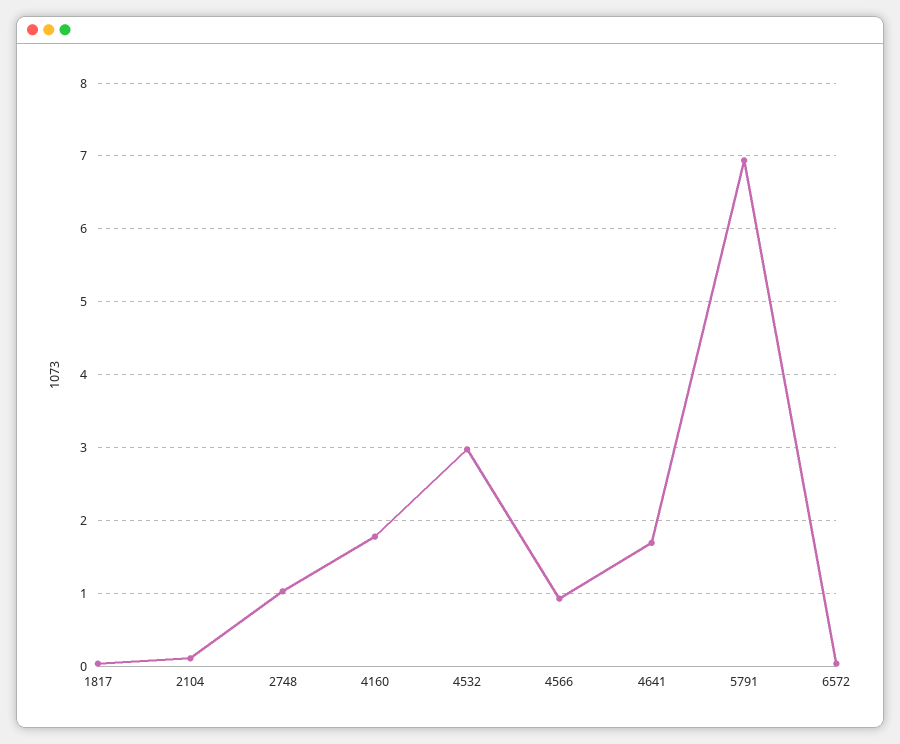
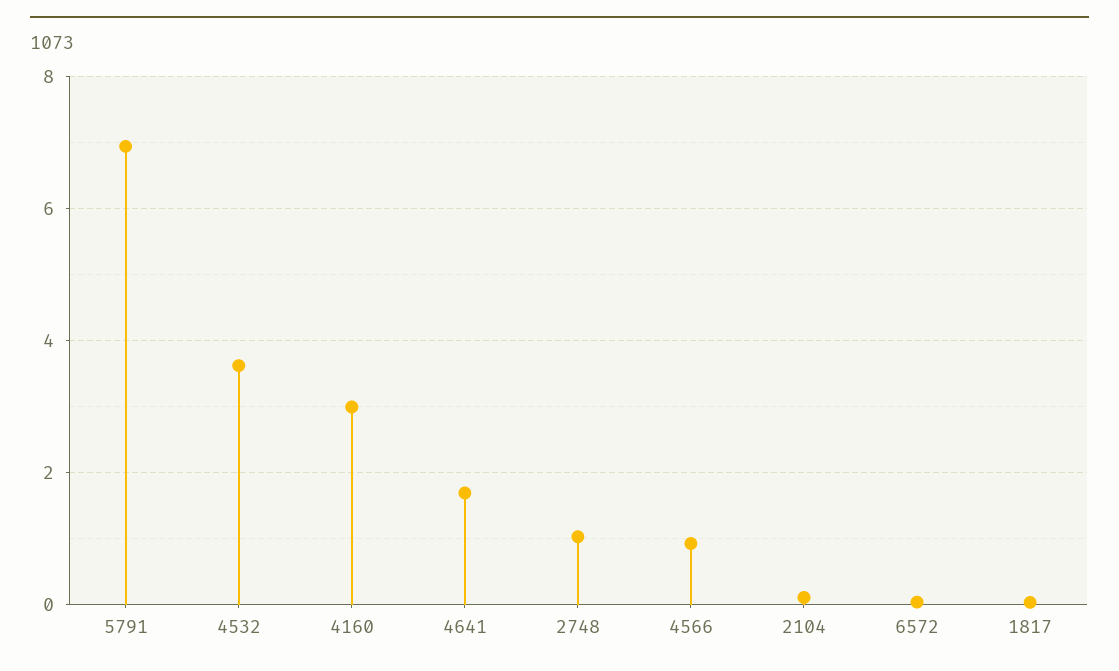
  {
    "1817": 0,
    "2104": 0.1,
    "2748": 1,
-   "4160": 1.8,
+   "4160": 3,
-   "4532": 3,
+   "4532": 3.6,
    "4566": 0.9,
    "4641": 1.7,
    "5791": 6.9,
    "6572": 0
  }

